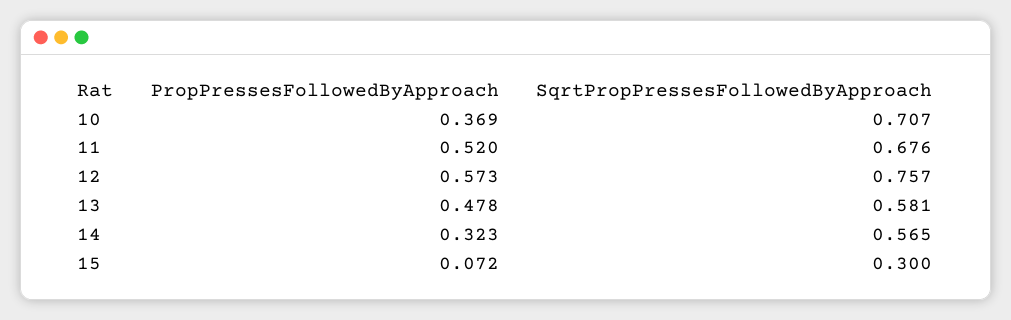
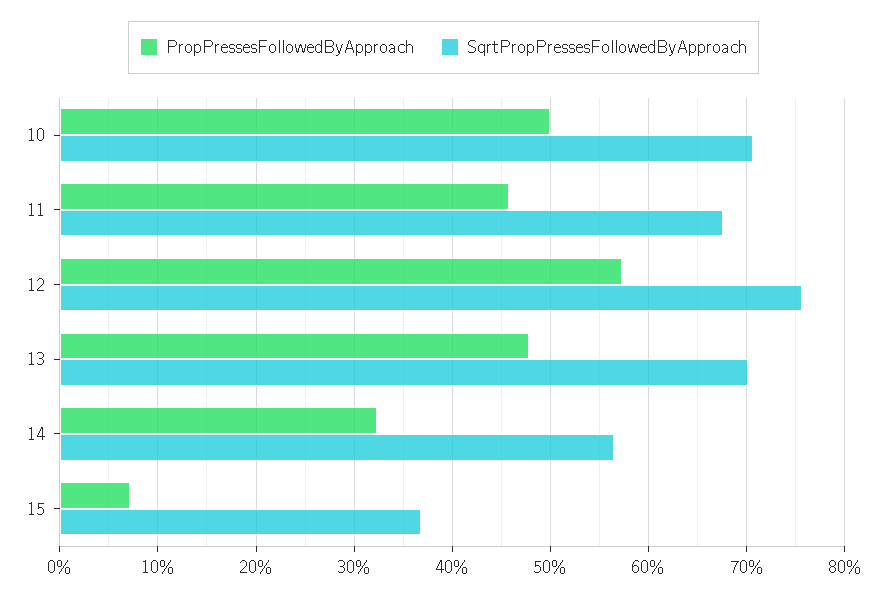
  {
    "PropPressesFollowedByApproach": {
-     "10": 0.369,
+     "10": 0.5,
-     "11": 0.52,
+     "11": 0.46,
      "12": 0.573,
      "13": 0.478,
      "14": 0.323,
      "15": 0.072
    },
    "SqrtPropPressesFollowedByApproach": {
      "10": 0.707,
      "11": 0.676,
      "12": 0.757,
-     "13": 0.581,
+     "13": 0.7,
      "14": 0.565,
-     "15": 0.3
+     "15": 0.37
    }
  }

